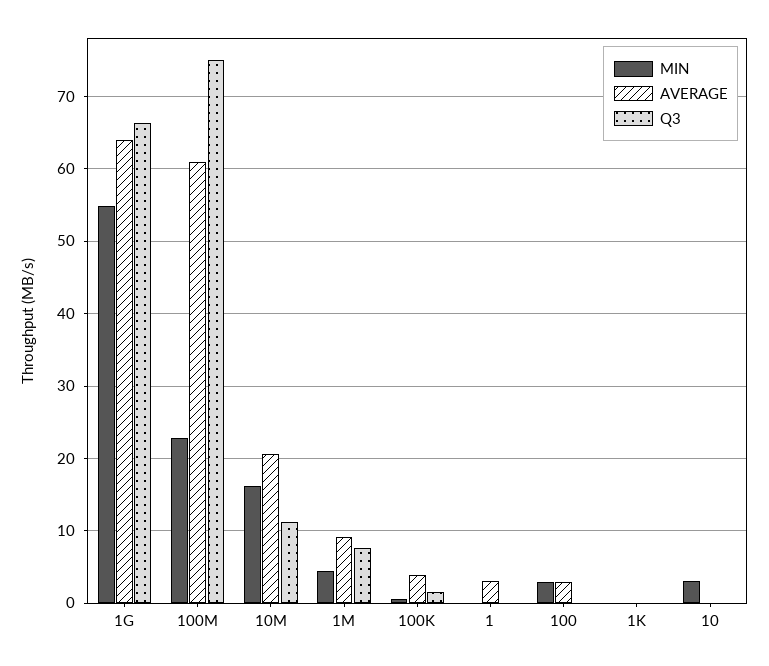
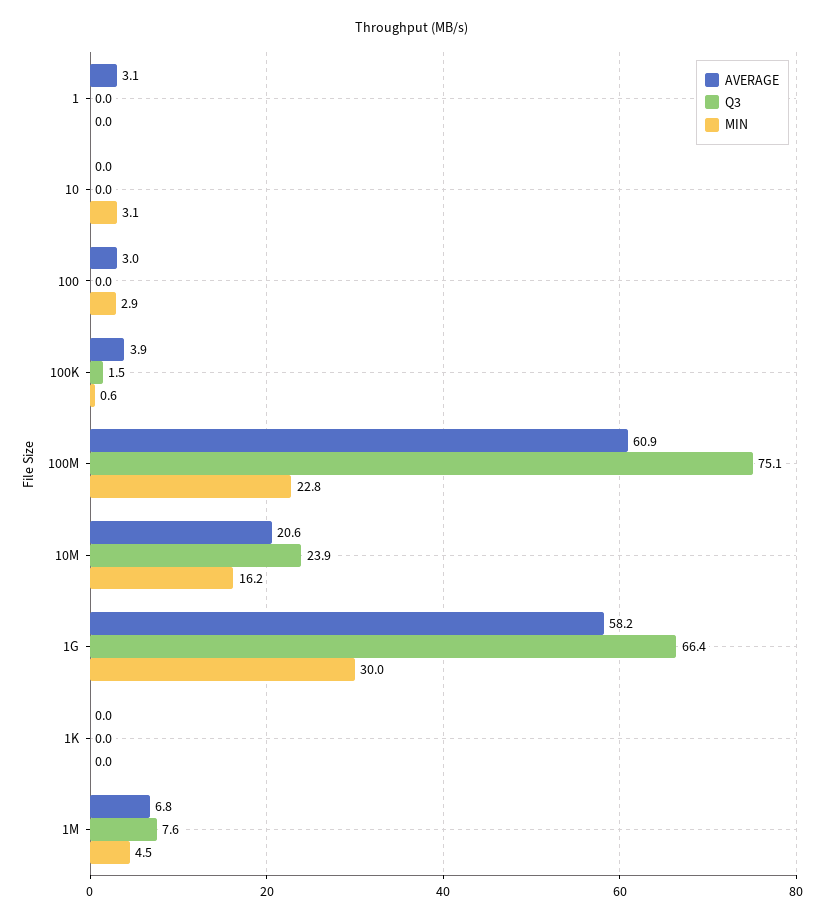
  {
    "MIN": {
-     "1G": 55,
+     "1G": 30,
      "100M": 22.8,
      "10M": 16.2,
      "1M": 4.5,
      "100K": 0.6,
      "1": 0,
      "100": 2.9,
      "1K": 0,
      "10": 3.1
    },
    "AVERAGE": {
-     "1G": 64,
+     "1G": 58.2,
      "100M": 60.9,
      "10M": 20.6,
-     "1M": 9,
+     "1M": 6.8,
      "100K": 3.9,
      "1": 3.1,
      "100": 3,
      "1K": 0,
      "10": 0
    },
    "Q3": {
      "1G": 66.4,
      "100M": 75.1,
-     "10M": 11,
+     "10M": 23.9,
      "1M": 7.6,
      "100K": 1.5,
      "1": 0,
      "100": 0,
      "1K": 0,
      "10": 0
    }
  }

